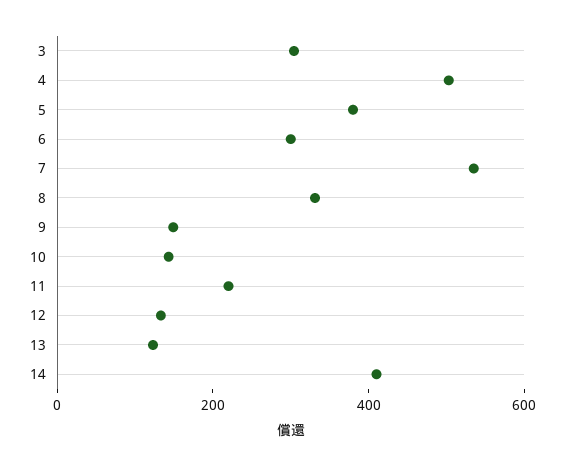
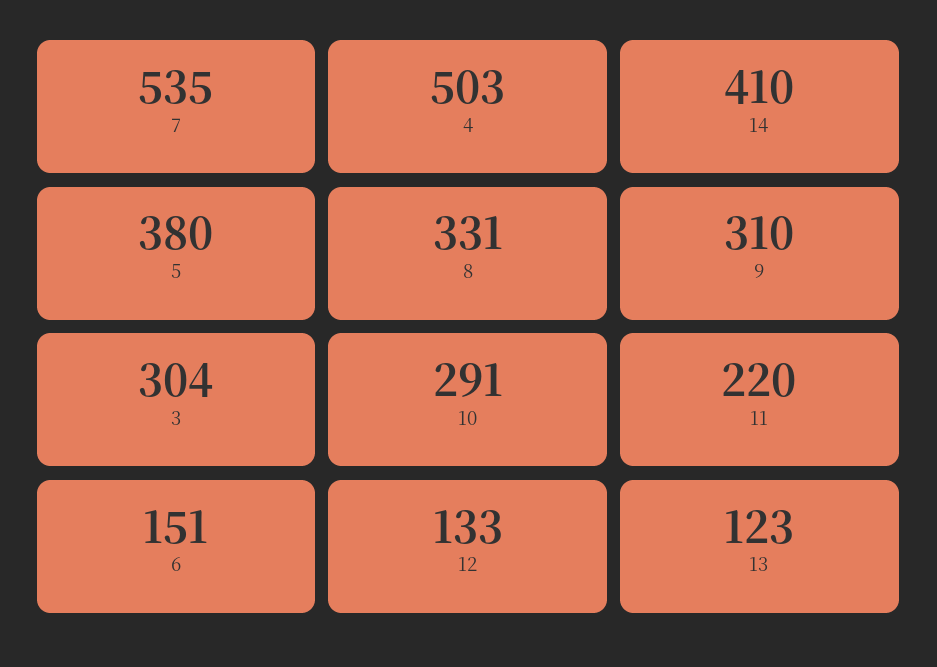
  {
    "3": 304,
    "4": 503,
    "5": 380,
-   "6": 300,
+   "6": 151,
    "7": 535,
    "8": 331,
-   "9": 150,
+   "9": 310,
-   "10": 150,
+   "10": 291,
    "11": 220,
    "12": 133,
    "13": 123,
    "14": 410
  }

